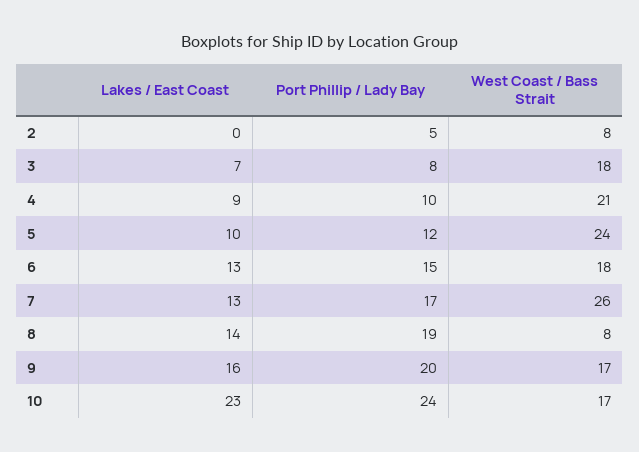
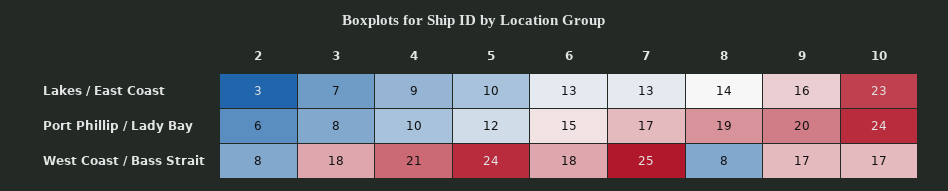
  {
    "Lakes / East Coast": {
-     "2": 0,
+     "2": 3,
      "3": 7,
      "4": 9,
      "5": 10,
      "6": 13,
      "7": 13,
      "8": 14,
      "9": 16,
      "10": 23
    },
    "Port Phillip / Lady Bay": {
-     "2": 5,
+     "2": 6,
      "3": 8,
      "4": 10,
      "5": 12,
      "6": 15,
      "7": 17,
      "8": 19,
      "9": 20,
      "10": 24
    },
    "West Coast / Bass Strait": {
      "2": 8,
      "3": 18,
      "4": 21,
      "5": 24,
      "6": 18,
-     "7": 26,
+     "7": 25,
      "8": 8,
      "9": 17,
      "10": 17
    }
  }

